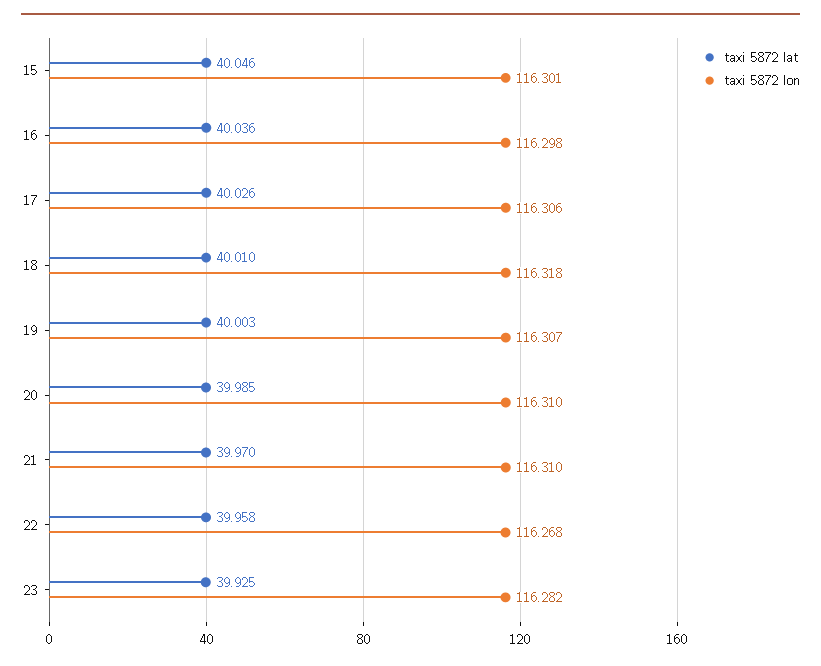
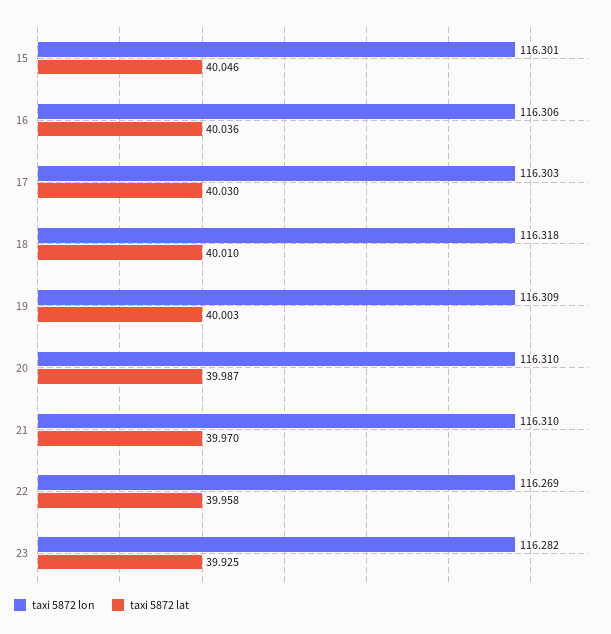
  {
    "taxi 5872 lat": {
      "15": 40.046,
      "16": 40.036,
-     "17": 40.026,
+     "17": 40.03,
      "18": 40.01,
      "19": 40.003,
-     "20": 39.985,
+     "20": 39.987,
      "21": 39.97,
      "22": 39.958,
      "23": 39.925
    },
    "taxi 5872 lon": {
      "15": 116.301,
-     "16": 116.298,
+     "16": 116.306,
-     "17": 116.306,
+     "17": 116.303,
      "18": 116.318,
-     "19": 116.307,
+     "19": 116.309,
      "20": 116.31,
      "21": 116.31,
-     "22": 116.268,
+     "22": 116.269,
      "23": 116.282
    }
  }

